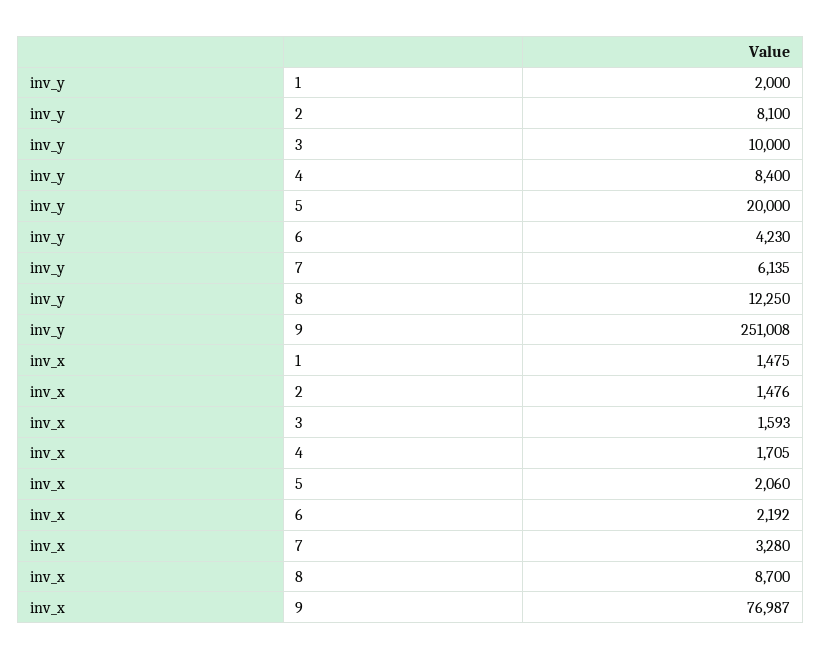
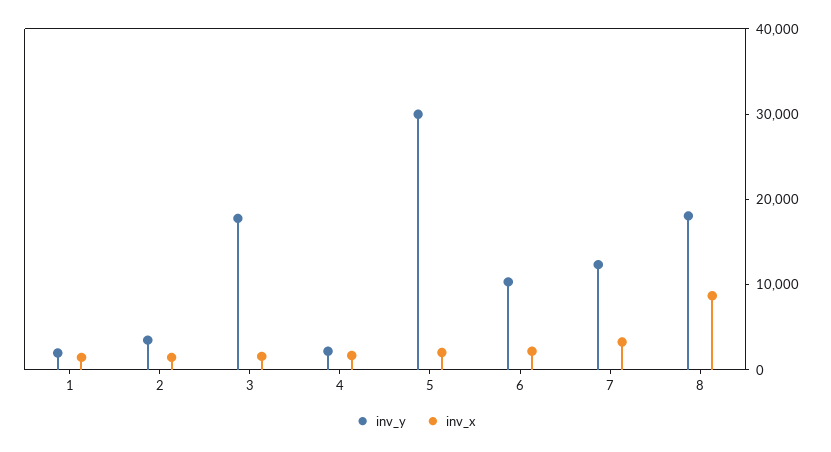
  {
    "inv_y": {
      "1": 2000,
-     "2": 8100,
+     "2": 4000,
-     "3": 10000,
+     "3": 18000,
-     "4": 8400,
+     "4": 2000,
-     "5": 20000,
+     "5": 30000,
-     "6": 4230,
+     "6": 10000,
-     "7": 6135,
+     "7": 12000,
-     "8": 12250,
+     "8": 18000
-     "9": 251008
    },
    "inv_x": {
      "1": 1475,
      "2": 1476,
      "3": 1593,
      "4": 1705,
      "5": 2060,
      "6": 2192,
      "7": 3280,
-     "8": 8700,
+     "8": 8700
-     "9": 76987
    }
  }

